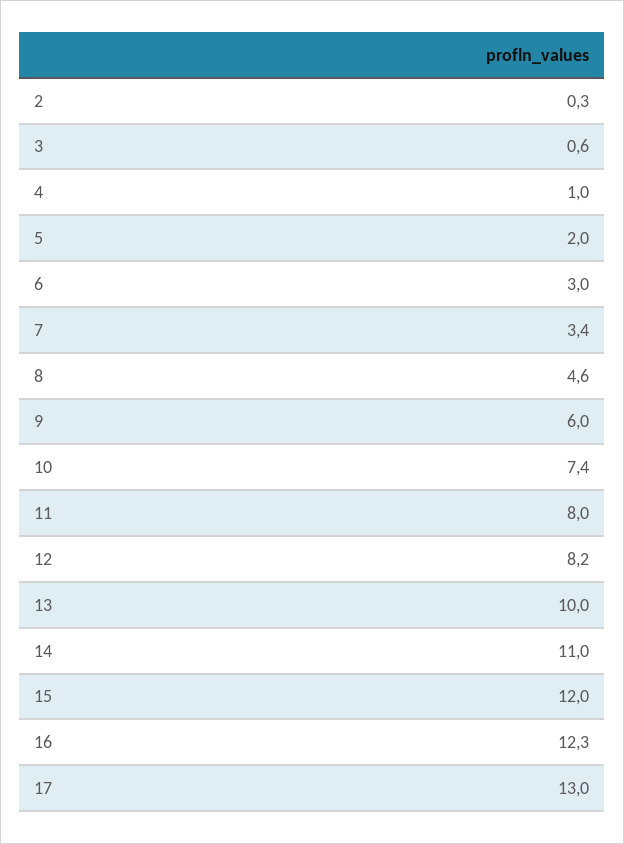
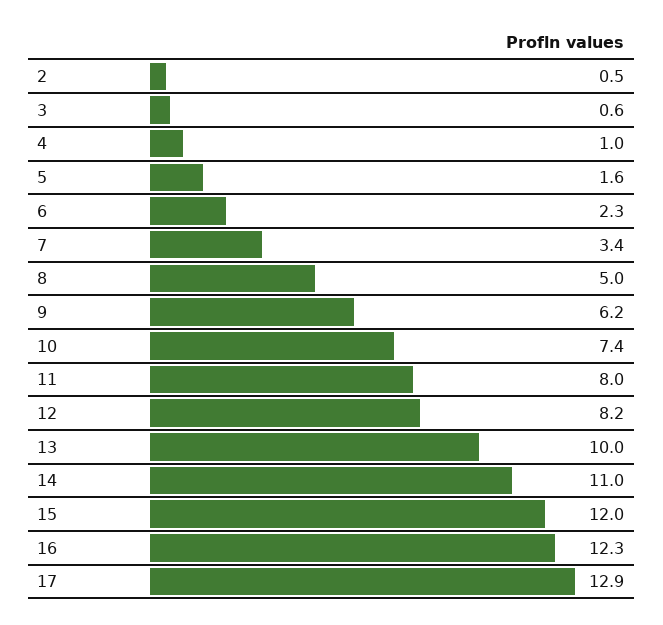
  {
-   "2": 0.3,
+   "2": 0.5,
    "3": 0.6,
    "4": 1,
-   "5": 2,
+   "5": 1.6,
-   "6": 3,
+   "6": 2.3,
    "7": 3.4,
-   "8": 4.6,
+   "8": 5,
-   "9": 6,
+   "9": 6.2,
    "10": 7.4,
    "11": 8,
    "12": 8.2,
    "13": 10,
    "14": 11,
    "15": 12,
    "16": 12.3,
-   "17": 13
+   "17": 12.9
  }

